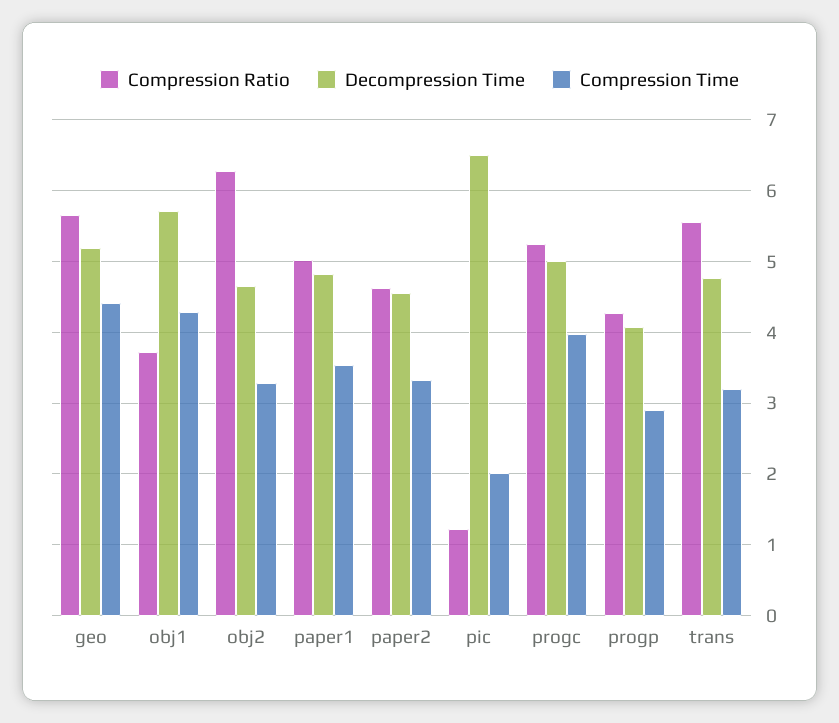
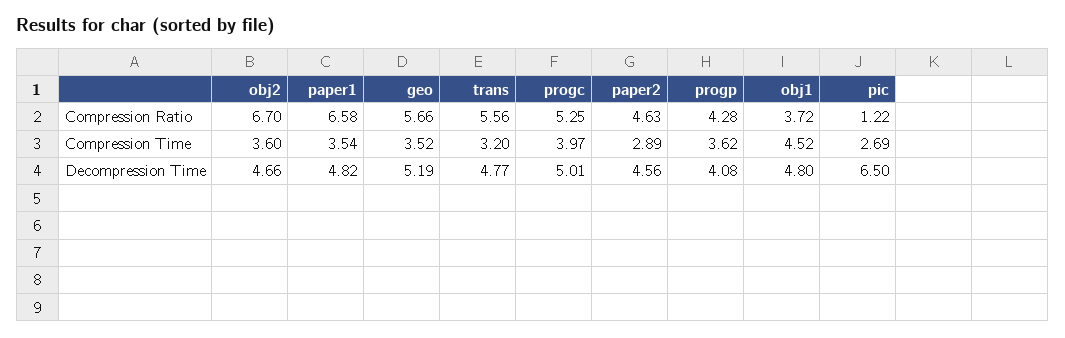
  {
    "Compression Ratio": {
      "geo": 5.66,
      "obj1": 3.72,
-     "obj2": 6.3,
+     "obj2": 6.7,
-     "paper1": 5,
+     "paper1": 6.58,
      "paper2": 4.63,
      "pic": 1.22,
      "progc": 5.25,
      "progp": 4.28,
      "trans": 5.56
    },
    "Decompression Time": {
      "geo": 5.19,
-     "obj1": 5.7,
+     "obj1": 4.8,
      "obj2": 4.66,
      "paper1": 4.82,
      "paper2": 4.56,
      "pic": 6.5,
      "progc": 5.01,
      "progp": 4.08,
      "trans": 4.77
    },
    "Compression Time": {
-     "geo": 4.4,
+     "geo": 3.52,
-     "obj1": 4.3,
+     "obj1": 4.52,
-     "obj2": 3.3,
+     "obj2": 3.6,
      "paper1": 3.54,
-     "paper2": 3.3,
+     "paper2": 2.89,
-     "pic": 2,
+     "pic": 2.69,
      "progc": 3.97,
-     "progp": 2.9,
+     "progp": 3.62,
      "trans": 3.2
    }
  }

